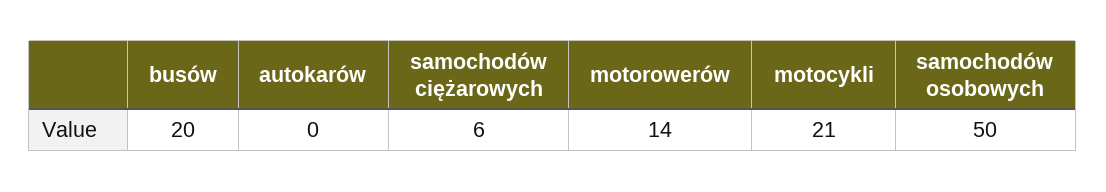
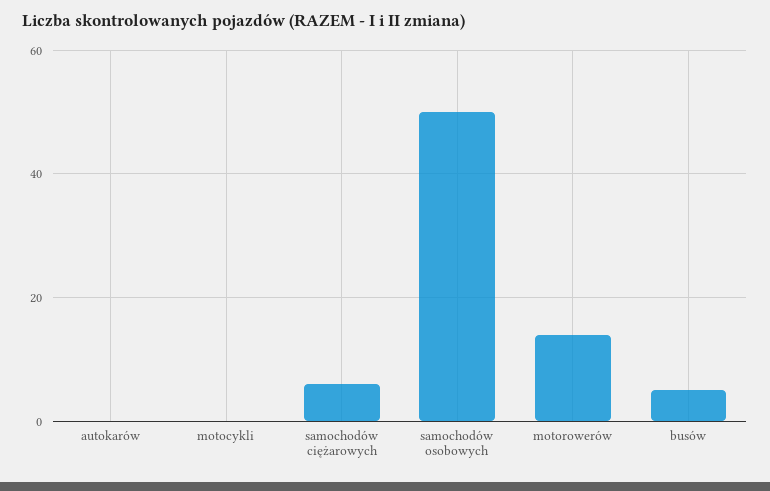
  {
-   "busów": 20,
+   "busów": 5,
    "autokarów": 0,
    "samochodów ciężarowych": 6,
    "motorowerów": 14,
-   "motocykli": 21,
+   "motocykli": 0,
    "samochodów osobowych": 50
  }

